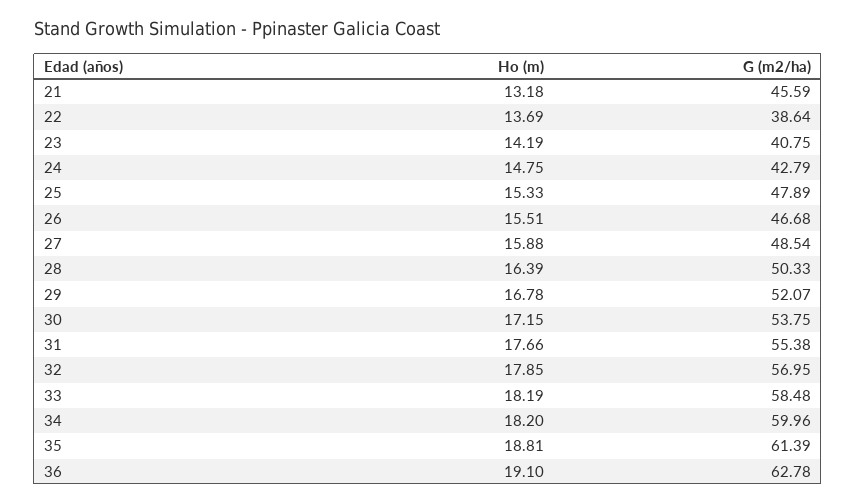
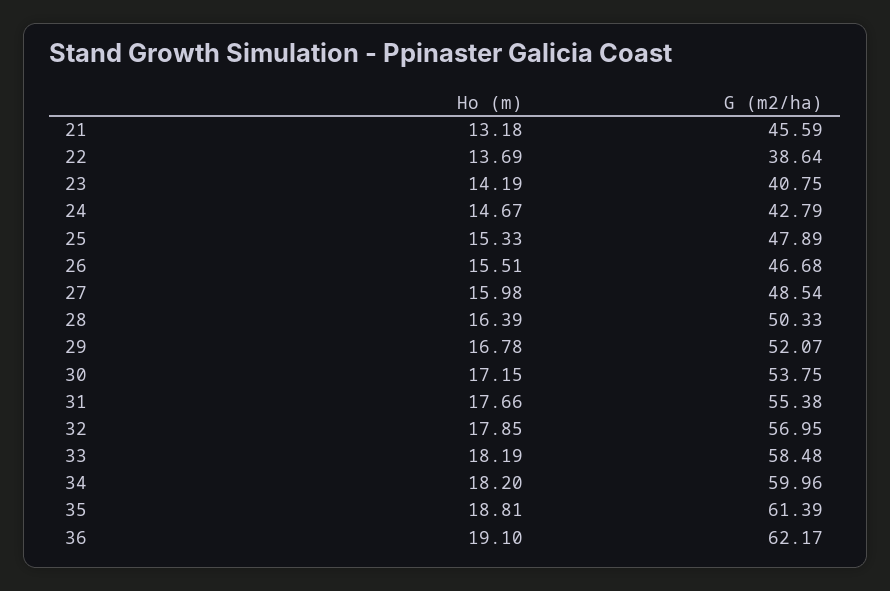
  {
    "Ho (m)": {
      "21": 13.18,
      "22": 13.69,
      "23": 14.19,
-     "24": 14.75,
+     "24": 14.67,
      "25": 15.33,
      "26": 15.51,
-     "27": 15.88,
+     "27": 15.98,
      "28": 16.39,
      "29": 16.78,
      "30": 17.15,
      "31": 17.66,
      "32": 17.85,
      "33": 18.19,
      "34": 18.2,
      "35": 18.81,
      "36": 19.1
    },
    "G (m2/ha)": {
      "21": 45.59,
      "22": 38.64,
      "23": 40.75,
      "24": 42.79,
      "25": 47.89,
      "26": 46.68,
      "27": 48.54,
      "28": 50.33,
      "29": 52.07,
      "30": 53.75,
      "31": 55.38,
      "32": 56.95,
      "33": 58.48,
      "34": 59.96,
      "35": 61.39,
-     "36": 62.78
+     "36": 62.17
    }
  }

